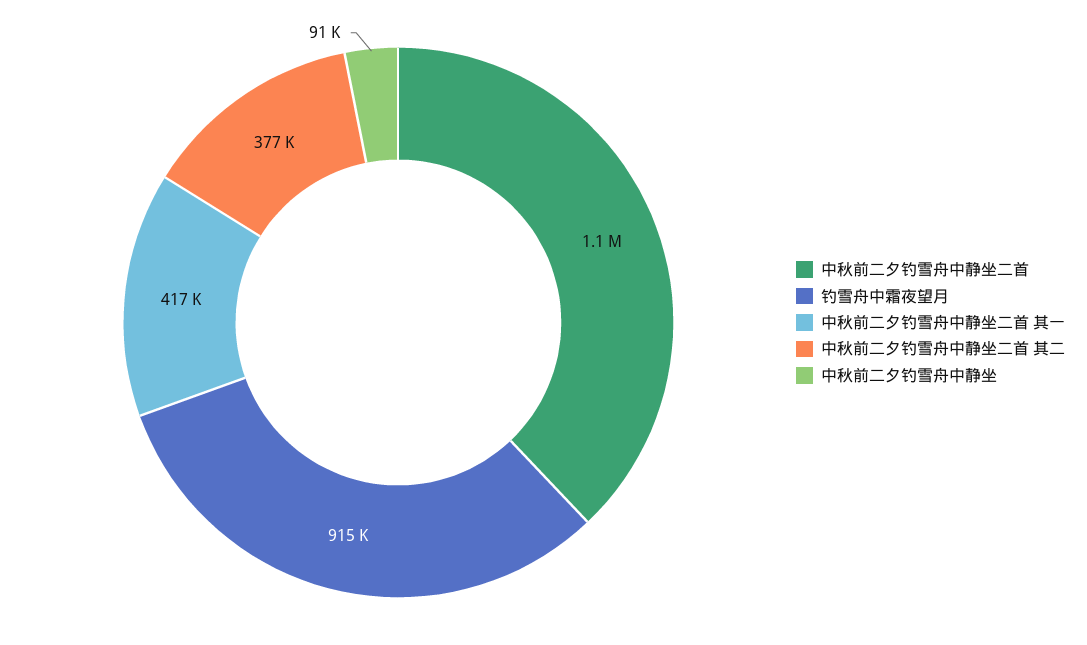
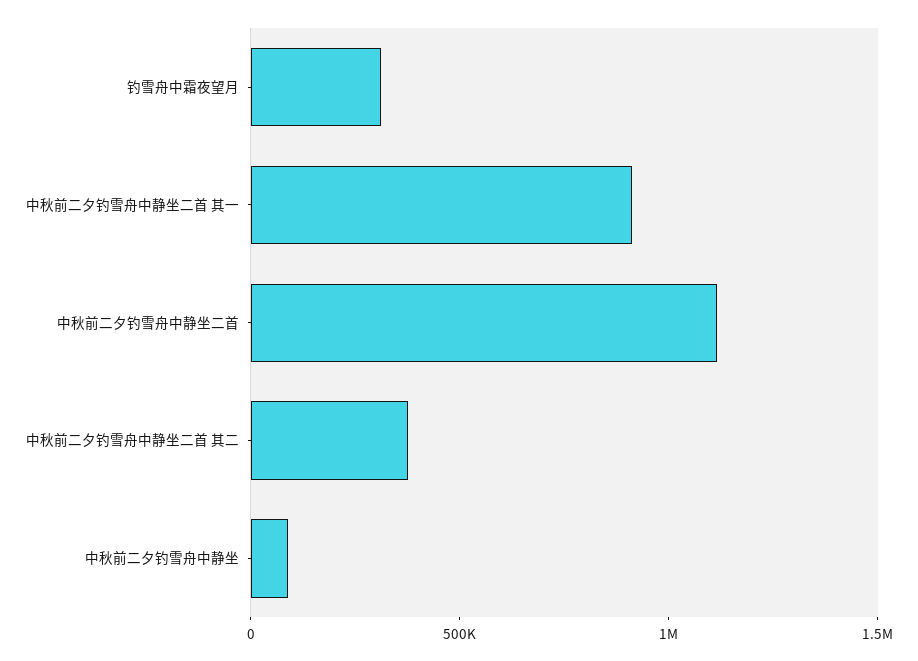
  {
    "中秋前二夕钓雪舟中静坐二首": 1100000,
-   "钓雪舟中霜夜望月": 915000,
+   "钓雪舟中霜夜望月": 300000,
-   "中秋前二夕钓雪舟中静坐二首 其一": 417000,
+   "中秋前二夕钓雪舟中静坐二首 其一": 900000,
    "中秋前二夕钓雪舟中静坐二首 其二": 377000,
    "中秋前二夕钓雪舟中静坐": 91000
  }

